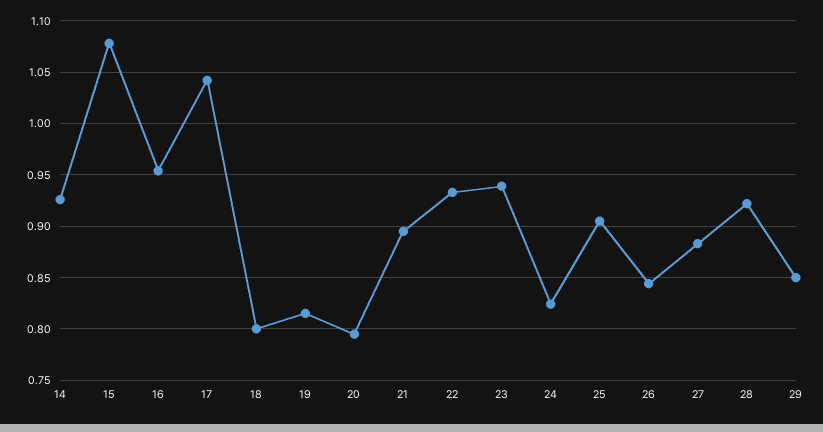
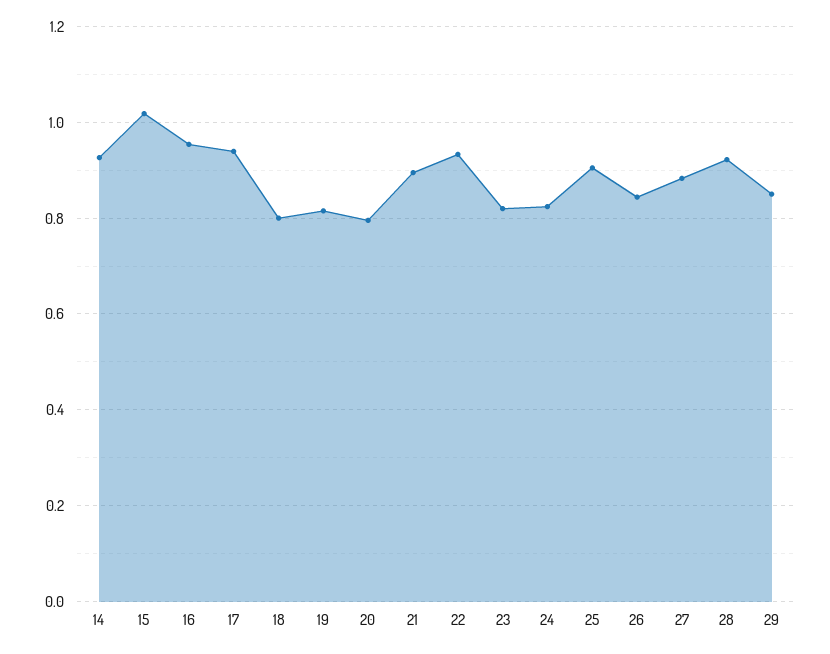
  {
    "14": 0.93,
-   "15": 1.08,
+   "15": 1.02,
    "16": 0.95,
-   "17": 1.04,
+   "17": 0.94,
    "18": 0.8,
    "19": 0.82,
    "20": 0.8,
    "21": 0.9,
    "22": 0.93,
-   "23": 0.94,
+   "23": 0.82,
    "24": 0.82,
    "25": 0.91,
    "26": 0.84,
    "27": 0.88,
    "28": 0.92,
    "29": 0.85
  }

